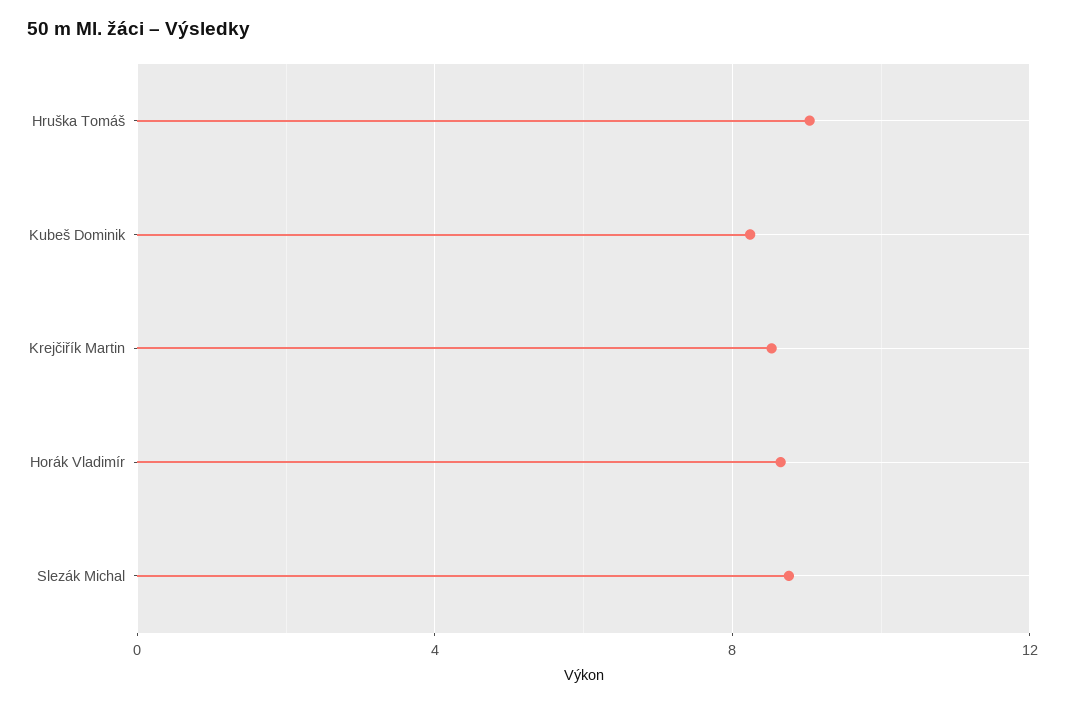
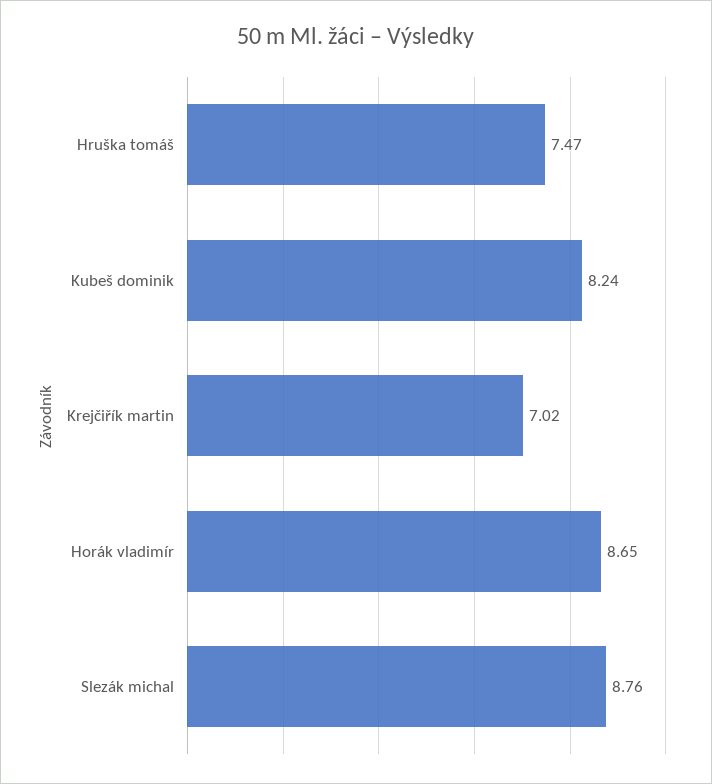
  {
-   "Hruška Tomáš": 9,
+   "Hruška Tomáš": 7.47,
    "Kubeš Dominik": 8.24,
-   "Krejčiřík Martin": 8.5,
+   "Krejčiřík Martin": 7.02,
    "Horák Vladimír": 8.65,
    "Slezák Michal": 8.76
  }

